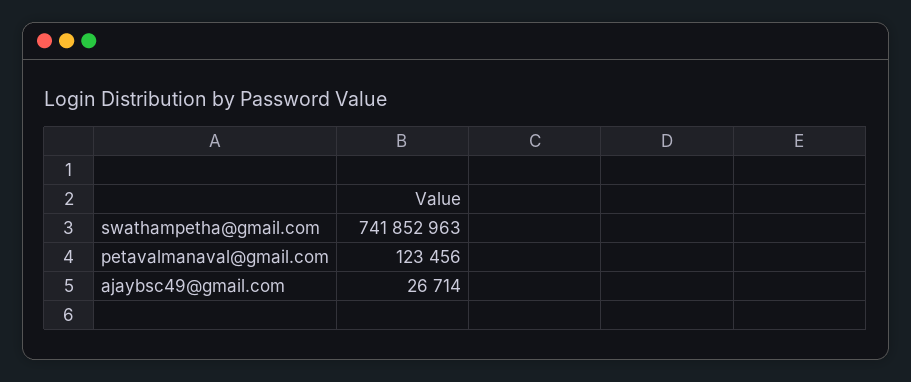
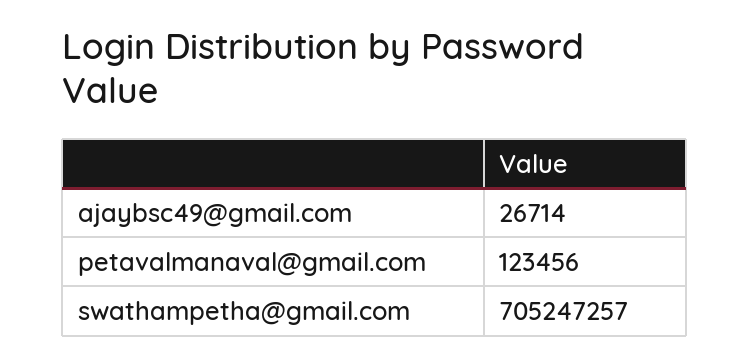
  {
-   "swathampetha@gmail.com": 741852963,
+   "swathampetha@gmail.com": 705247257,
    "petavalmanaval@gmail.com": 123456,
    "ajaybsc49@gmail.com": 26714
  }

